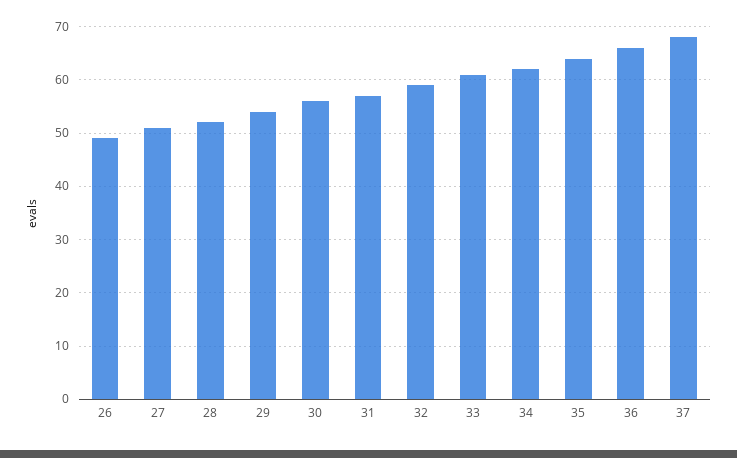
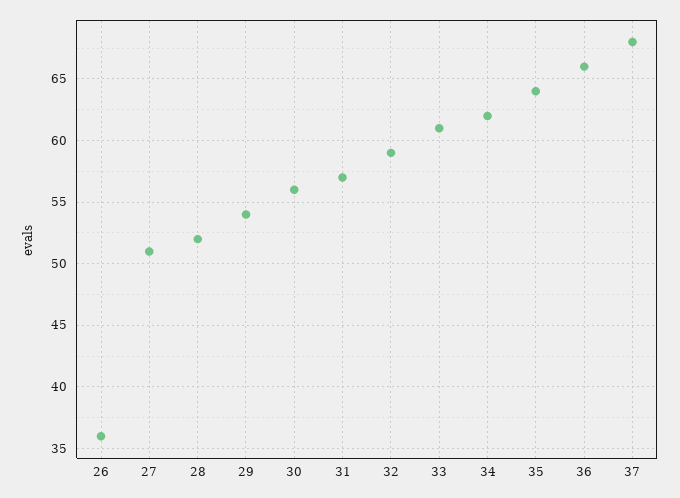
  {
-   "26": 50,
+   "26": 36,
    "27": 51,
    "28": 52,
    "29": 54,
    "30": 56,
    "31": 57,
    "32": 59,
    "33": 61,
    "34": 62,
    "35": 64,
    "36": 66,
    "37": 68
  }

